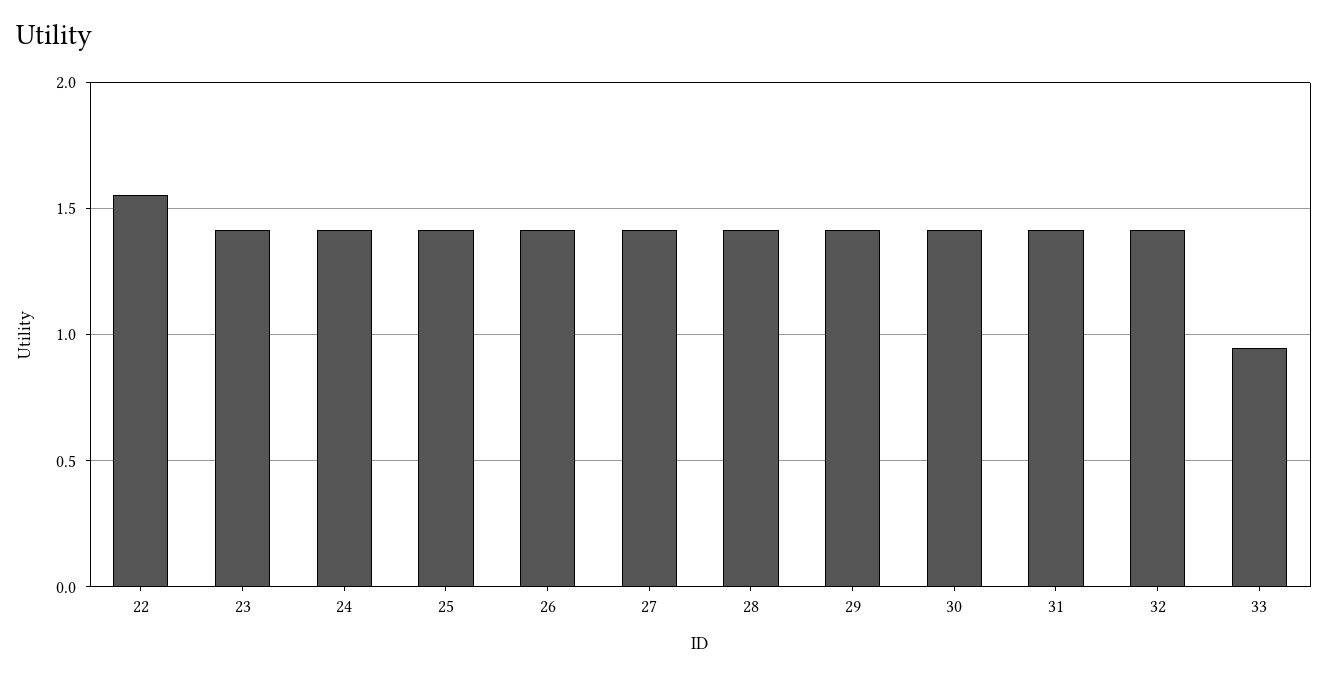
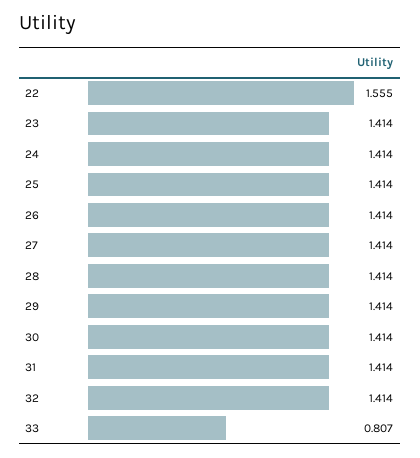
  {
    "22": 1.555,
    "23": 1.414,
    "24": 1.414,
    "25": 1.414,
    "26": 1.414,
    "27": 1.414,
    "28": 1.414,
    "29": 1.414,
    "30": 1.414,
    "31": 1.414,
    "32": 1.414,
-   "33": 0.95
+   "33": 0.807
  }

